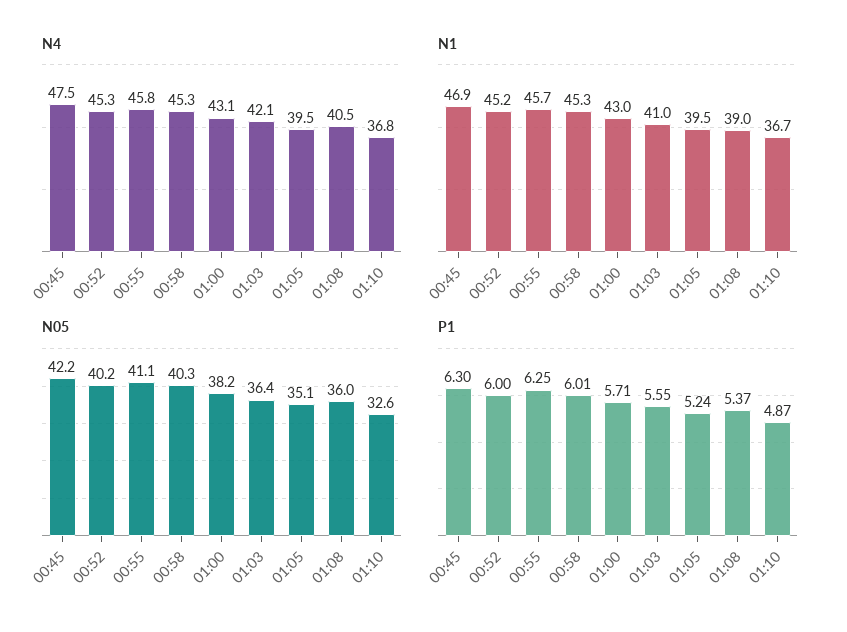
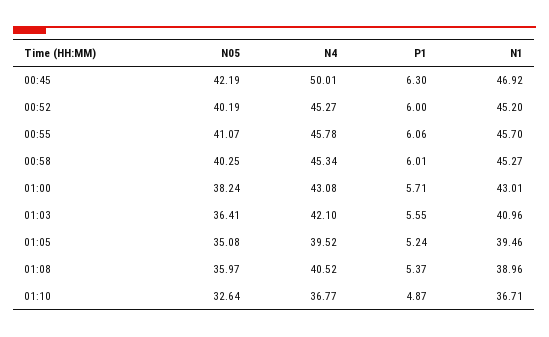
  {
    "N4": {
-     "00:45": 47.5,
+     "00:45": 50.01,
      "00:52": 45.27,
      "00:55": 45.78,
      "00:58": 45.34,
      "01:00": 43.08,
      "01:03": 42.1,
      "01:05": 39.52,
      "01:08": 40.52,
      "01:10": 36.77
    },
    "N1": {
      "00:45": 46.92,
      "00:52": 45.2,
      "00:55": 45.7,
      "00:58": 45.27,
      "01:00": 43.01,
      "01:03": 40.96,
      "01:05": 39.46,
      "01:08": 38.96,
      "01:10": 36.71
    },
    "N05": {
      "00:45": 42.19,
      "00:52": 40.19,
      "00:55": 41.07,
      "00:58": 40.25,
      "01:00": 38.24,
      "01:03": 36.41,
      "01:05": 35.08,
      "01:08": 35.97,
      "01:10": 32.64
    },
    "P1": {
      "00:45": 6.3,
      "00:52": 6,
-     "00:55": 6.25,
+     "00:55": 6.06,
      "00:58": 6.01,
      "01:00": 5.71,
      "01:03": 5.55,
      "01:05": 5.24,
      "01:08": 5.37,
      "01:10": 4.87
    }
  }

